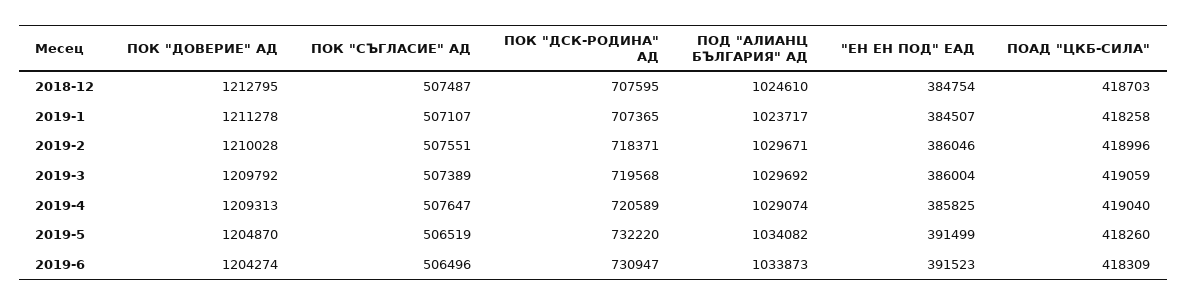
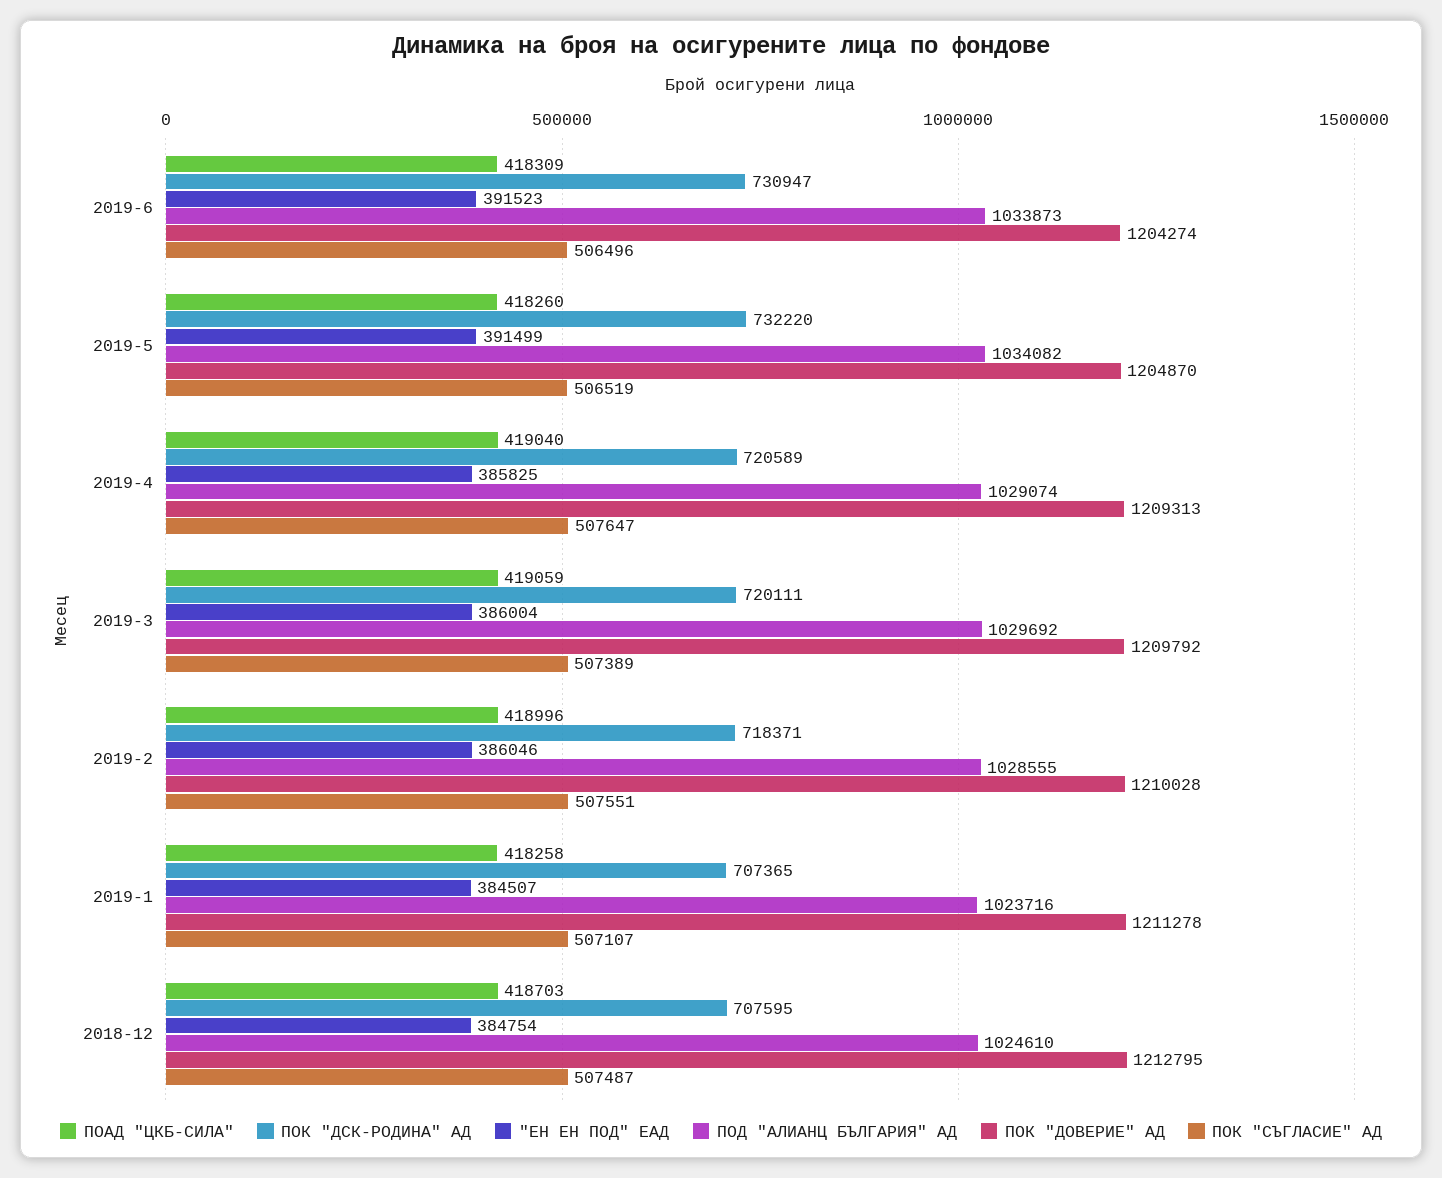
  {
    "ПОК \"ДОВЕРИЕ\" АД": {
      "2018-12": 1212795,
      "2019-1": 1211278,
      "2019-2": 1210028,
      "2019-3": 1209792,
      "2019-4": 1209313,
      "2019-5": 1204870,
      "2019-6": 1204274
    },
    "ПОК \"СЪГЛАСИЕ\" АД": {
      "2018-12": 507487,
      "2019-1": 507107,
      "2019-2": 507551,
      "2019-3": 507389,
      "2019-4": 507647,
      "2019-5": 506519,
      "2019-6": 506496
    },
    "ПОК \"ДСК-РОДИНА\" АД": {
      "2018-12": 707595,
      "2019-1": 707365,
      "2019-2": 718371,
-     "2019-3": 719568,
+     "2019-3": 720111,
      "2019-4": 720589,
      "2019-5": 732220,
      "2019-6": 730947
    },
    "ПОД \"АЛИАНЦ БЪЛГАРИЯ\" АД": {
      "2018-12": 1024610,
-     "2019-1": 1023717,
+     "2019-1": 1023716,
-     "2019-2": 1029671,
+     "2019-2": 1028555,
      "2019-3": 1029692,
      "2019-4": 1029074,
      "2019-5": 1034082,
      "2019-6": 1033873
    },
    "\"ЕН ЕН ПОД\" ЕАД": {
      "2018-12": 384754,
      "2019-1": 384507,
      "2019-2": 386046,
      "2019-3": 386004,
      "2019-4": 385825,
      "2019-5": 391499,
      "2019-6": 391523
    },
    "ПОАД \"ЦКБ-СИЛА\"": {
      "2018-12": 418703,
      "2019-1": 418258,
      "2019-2": 418996,
      "2019-3": 419059,
      "2019-4": 419040,
      "2019-5": 418260,
      "2019-6": 418309
    }
  }

